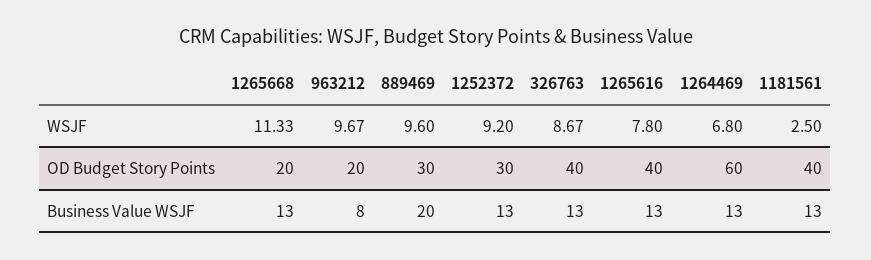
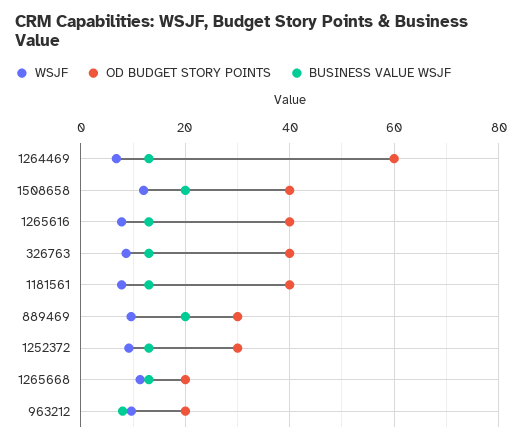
  {
    "WSJF": {
      "1265668": 11.33,
      "963212": 9.67,
      "889469": 9.6,
      "1252372": 9.2,
      "326763": 8.67,
      "1265616": 7.8,
      "1264469": 6.8,
-     "1181561": 2.5
+     "1181561": 8,
+     "1508658": 12
    },
    "OD Budget Story Points": {
      "1265668": 20,
      "963212": 20,
      "889469": 30,
      "1252372": 30,
      "326763": 40,
      "1265616": 40,
      "1264469": 60,
-     "1181561": 40
+     "1181561": 40,
+     "1508658": 40
    },
    "Business Value WSJF": {
      "1265668": 13,
      "963212": 8,
      "889469": 20,
      "1252372": 13,
      "326763": 13,
      "1265616": 13,
      "1264469": 13,
-     "1181561": 13
+     "1181561": 13,
+     "1508658": 20
    }
  }

